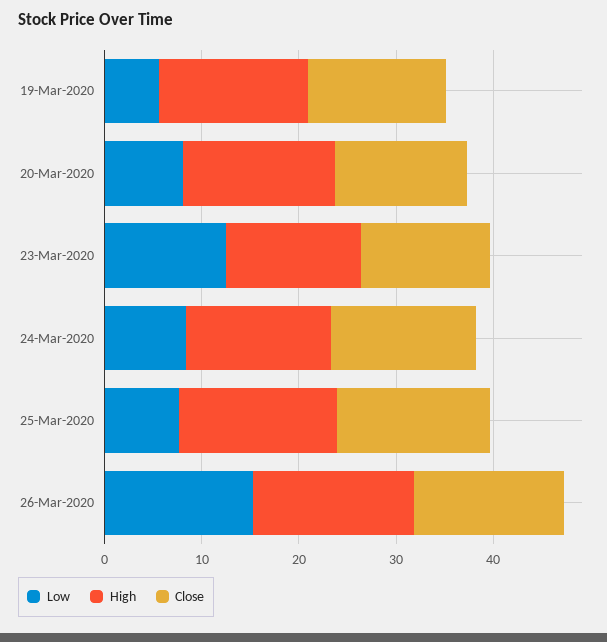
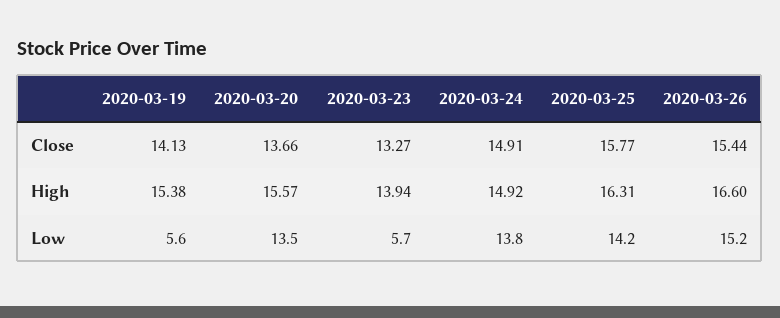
  {
    "Low": {
      "19-Mar-2020": 5.6,
-     "20-Mar-2020": 8,
+     "20-Mar-2020": 13.5,
-     "23-Mar-2020": 12,
+     "23-Mar-2020": 5.7,
-     "24-Mar-2020": 8,
+     "24-Mar-2020": 13.8,
-     "25-Mar-2020": 8,
+     "25-Mar-2020": 14.2,
      "26-Mar-2020": 15.2
    },
    "High": {
      "19-Mar-2020": 15.38,
      "20-Mar-2020": 15.57,
      "23-Mar-2020": 13.94,
      "24-Mar-2020": 14.92,
      "25-Mar-2020": 16.31,
      "26-Mar-2020": 16.6
    },
    "Close": {
      "19-Mar-2020": 14.13,
      "20-Mar-2020": 13.66,
      "23-Mar-2020": 13.27,
      "24-Mar-2020": 14.91,
      "25-Mar-2020": 15.77,
      "26-Mar-2020": 15.44
    }
  }

